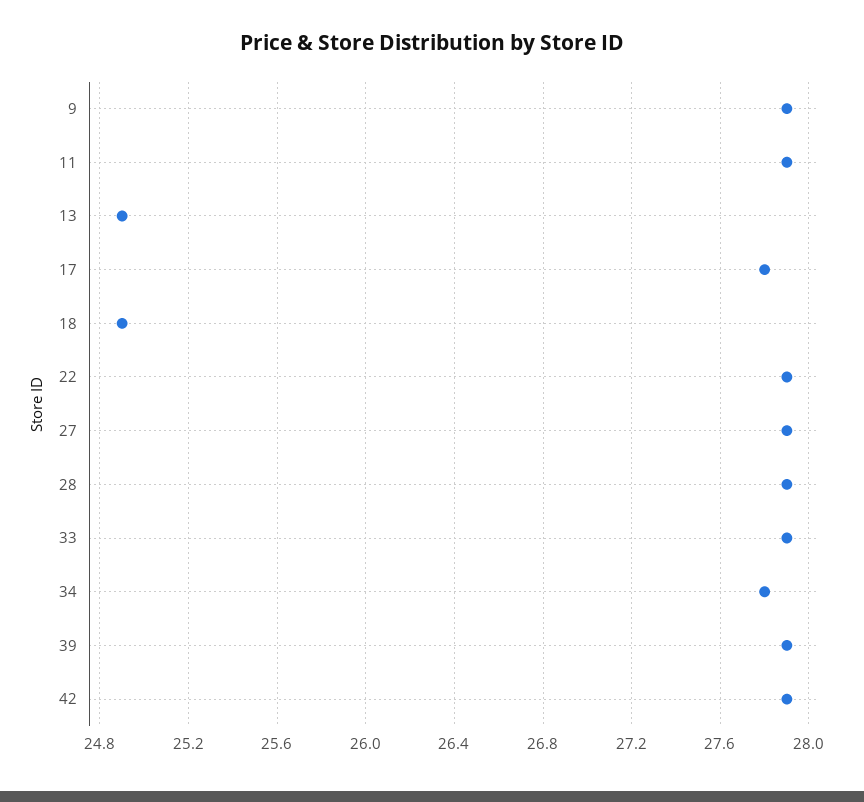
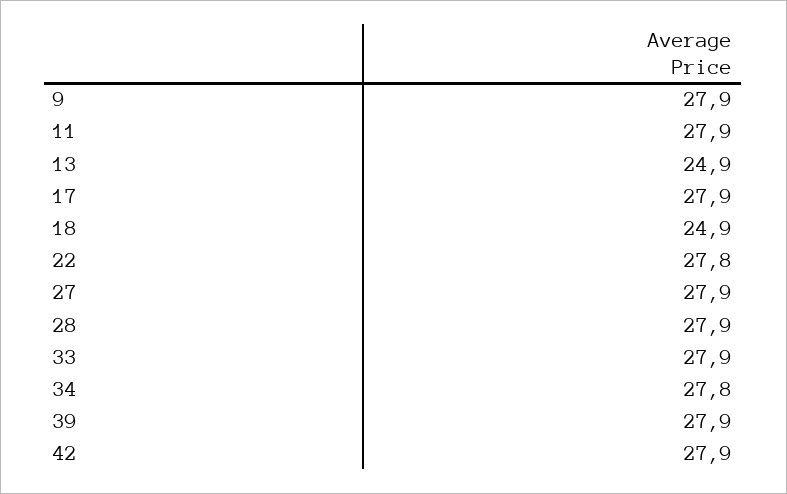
  {
    "9": 27.9,
    "11": 27.9,
    "13": 24.9,
-   "17": 27.8,
+   "17": 27.9,
    "18": 24.9,
-   "22": 27.9,
+   "22": 27.8,
    "27": 27.9,
    "28": 27.9,
    "33": 27.9,
    "34": 27.8,
    "39": 27.9,
    "42": 27.9
  }

